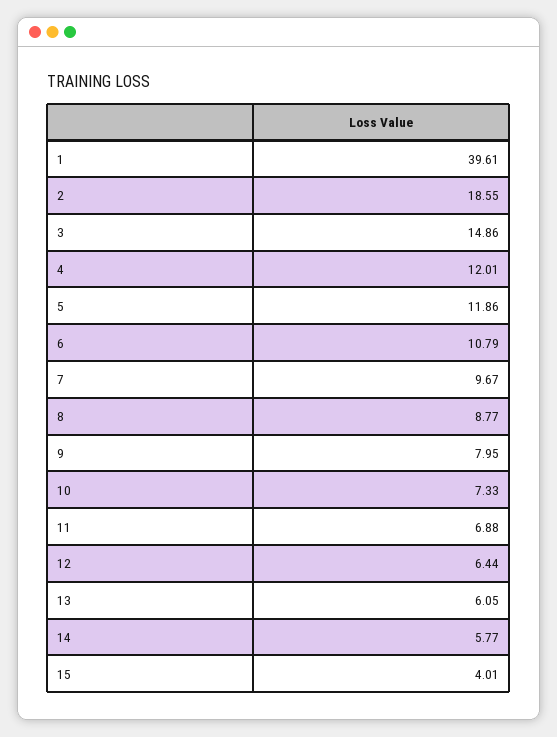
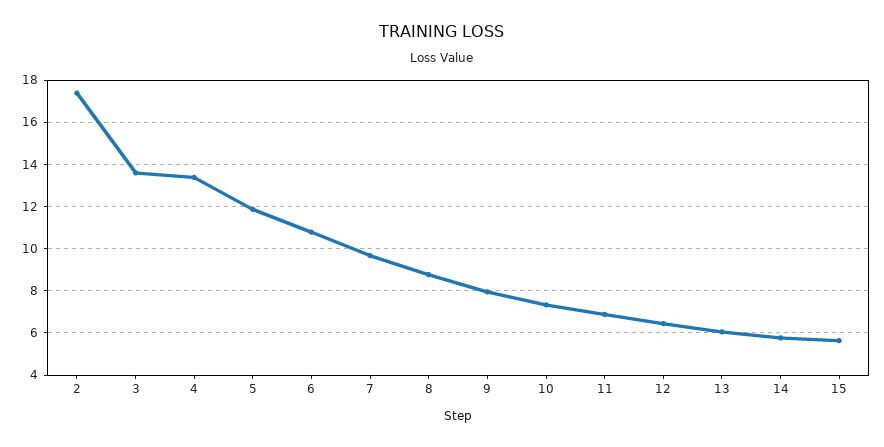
  {
-   "1": 39.61,
-   "2": 18.55,
+   "2": 17.5,
-   "3": 14.86,
+   "3": 13.5,
-   "4": 12.01,
+   "4": 13.5,
    "5": 11.86,
    "6": 10.79,
    "7": 9.67,
    "8": 8.77,
    "9": 7.95,
    "10": 7.33,
    "11": 6.88,
    "12": 6.44,
    "13": 6.05,
    "14": 5.77,
-   "15": 4.01
+   "15": 5.5
  }

